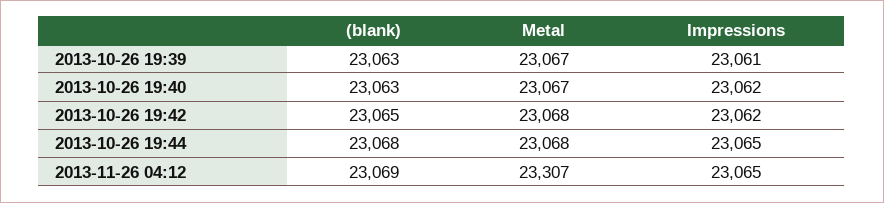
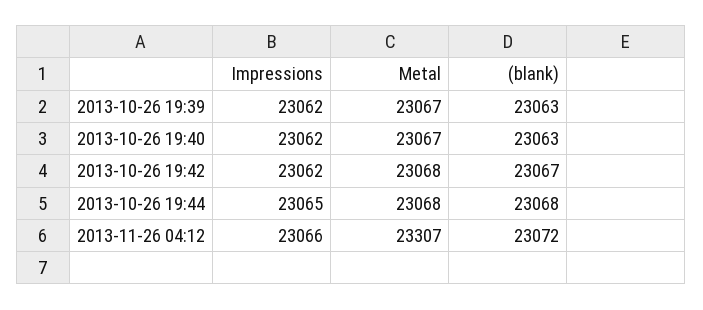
  {
    "(blank)": {
      "2013-10-26 19:39": 23063,
      "2013-10-26 19:40": 23063,
-     "2013-10-26 19:42": 23065,
+     "2013-10-26 19:42": 23067,
      "2013-10-26 19:44": 23068,
-     "2013-11-26 04:12": 23069
+     "2013-11-26 04:12": 23072
    },
    "Metal": {
      "2013-10-26 19:39": 23067,
      "2013-10-26 19:40": 23067,
      "2013-10-26 19:42": 23068,
      "2013-10-26 19:44": 23068,
      "2013-11-26 04:12": 23307
    },
    "Impressions": {
-     "2013-10-26 19:39": 23061,
+     "2013-10-26 19:39": 23062,
      "2013-10-26 19:40": 23062,
      "2013-10-26 19:42": 23062,
      "2013-10-26 19:44": 23065,
-     "2013-11-26 04:12": 23065
+     "2013-11-26 04:12": 23066
    }
  }

